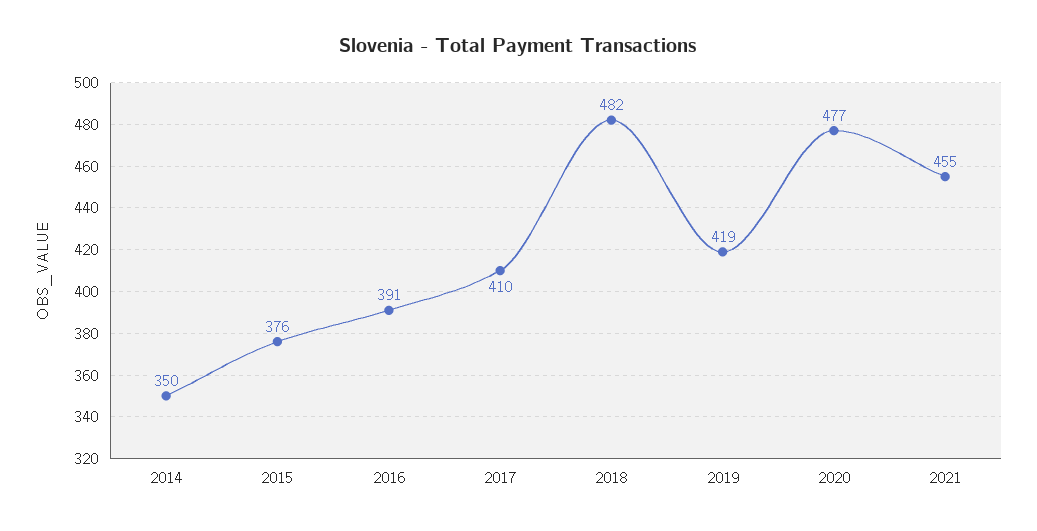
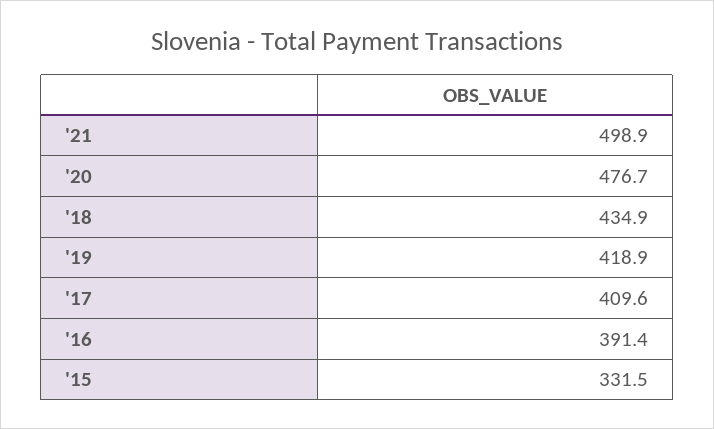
  {
-   "2014": 350,
-   "2015": 376,
+   "2015": 331.5,
    "2016": 391.4,
    "2017": 409.6,
-   "2018": 482,
+   "2018": 434.9,
    "2019": 418.9,
    "2020": 476.7,
-   "2021": 455
+   "2021": 498.9
  }

